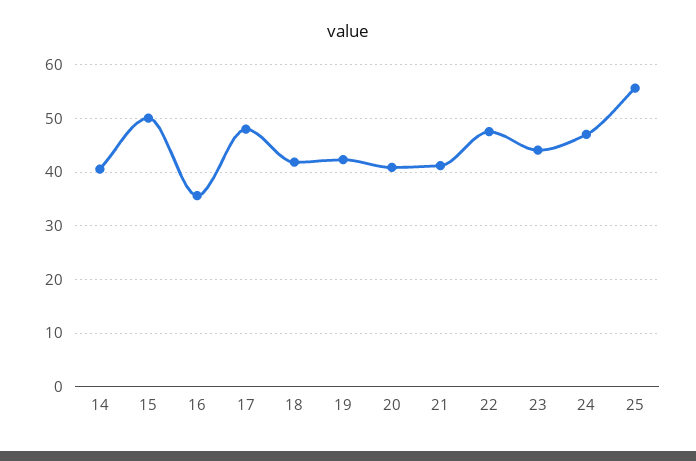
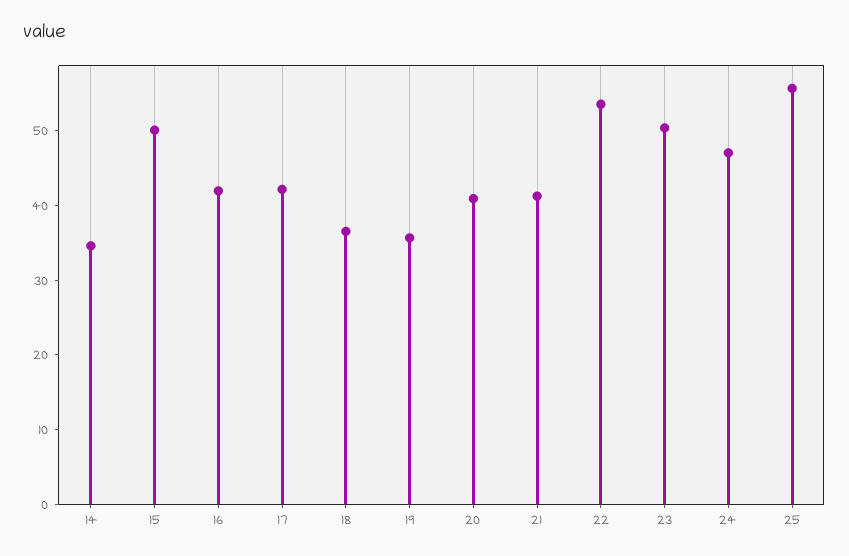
  {
-   "14": 40,
+   "14": 34,
    "15": 50,
-   "16": 36,
+   "16": 42,
-   "17": 48,
+   "17": 42,
-   "18": 42,
+   "18": 36,
-   "19": 42,
+   "19": 36,
    "20": 40,
    "21": 42,
-   "22": 48,
+   "22": 54,
-   "23": 44,
+   "23": 50,
    "24": 48,
    "25": 56
  }

